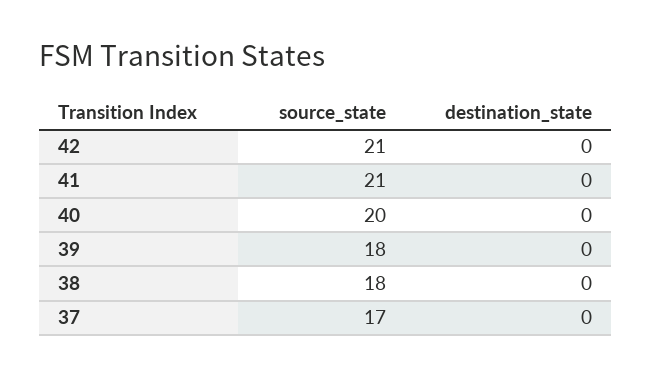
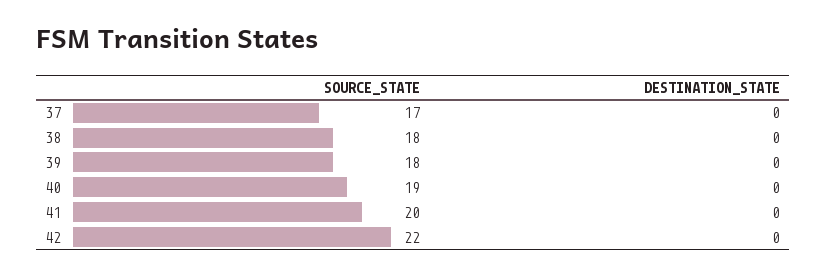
  {
    "source_state": {
-     "42": 21,
+     "42": 22,
-     "41": 21,
+     "41": 20,
-     "40": 20,
+     "40": 19,
      "39": 18,
      "38": 18,
      "37": 17
    },
    "destination_state": {
      "42": 0,
      "41": 0,
      "40": 0,
      "39": 0,
      "38": 0,
      "37": 0
    }
  }

